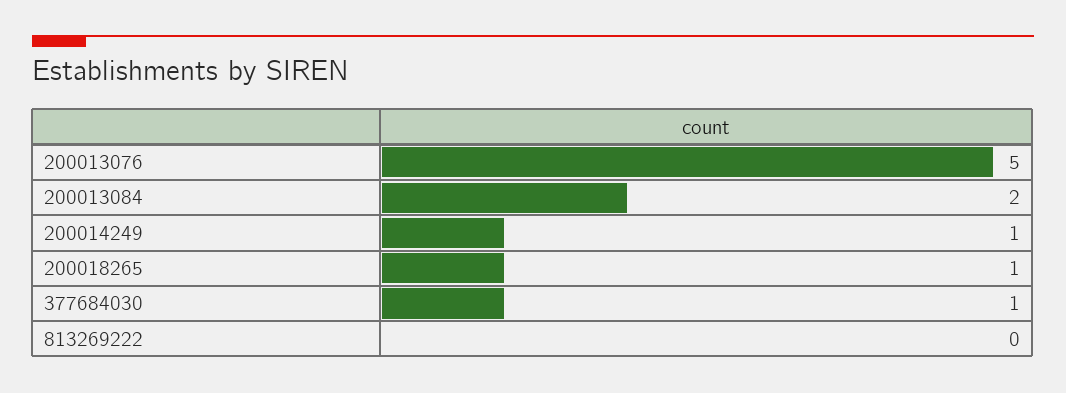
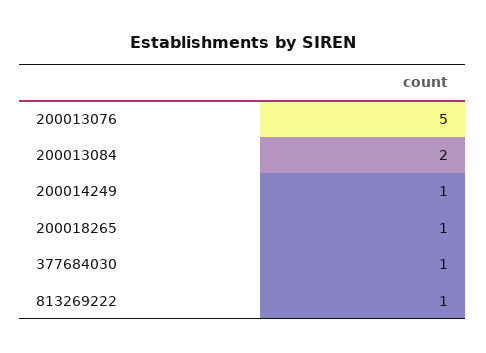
  {
    "200013076": 5,
    "200013084": 2,
    "200014249": 1,
    "200018265": 1,
    "377684030": 1,
-   "813269222": 0
+   "813269222": 1
  }

